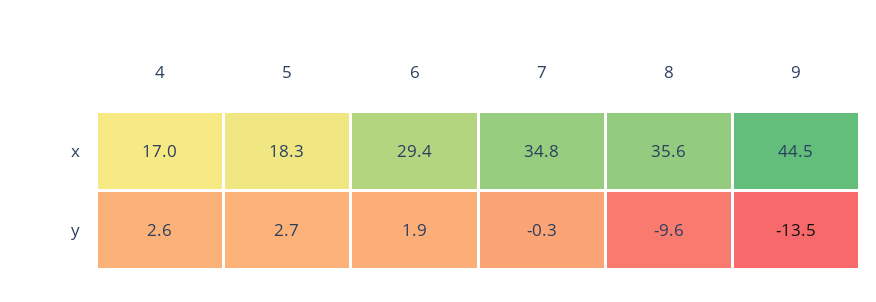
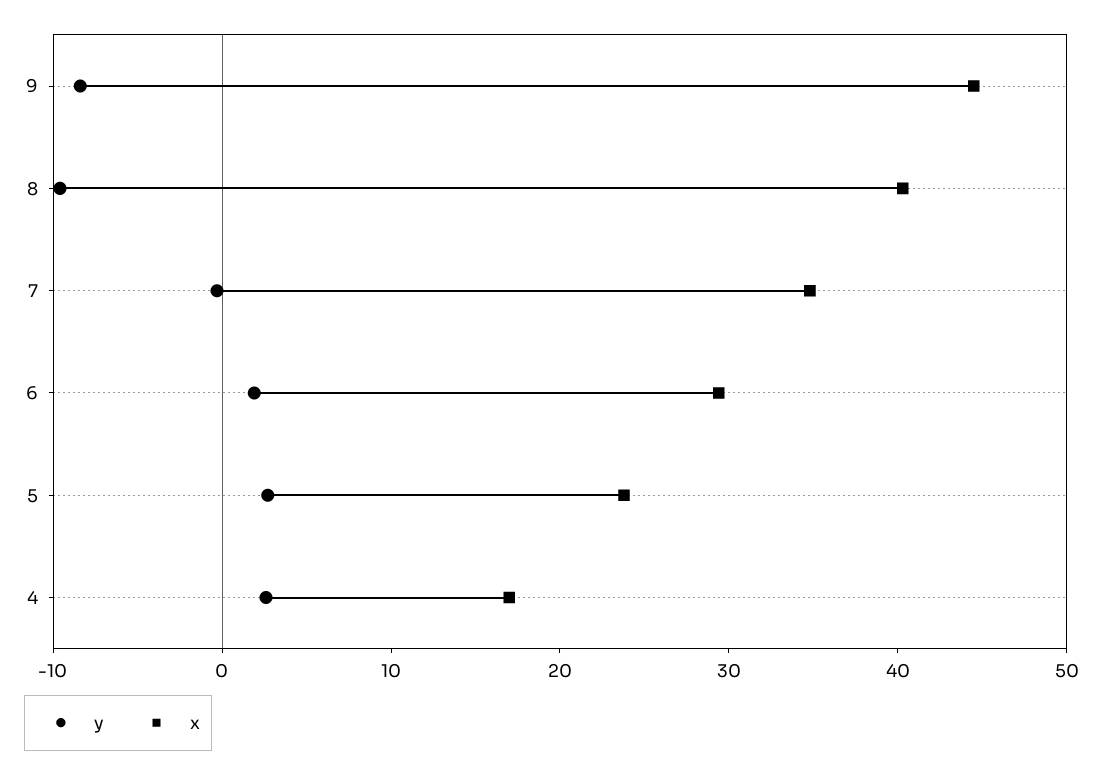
  {
    "x": {
      "4": 17,
-     "5": 18.3,
+     "5": 24,
      "6": 29.4,
      "7": 34.8,
-     "8": 35.6,
+     "8": 40,
      "9": 44.5
    },
    "y": {
      "4": 2.6,
      "5": 2.7,
      "6": 1.9,
      "7": -0.3,
      "8": -9.6,
-     "9": -13.5
+     "9": -8
    }
  }

